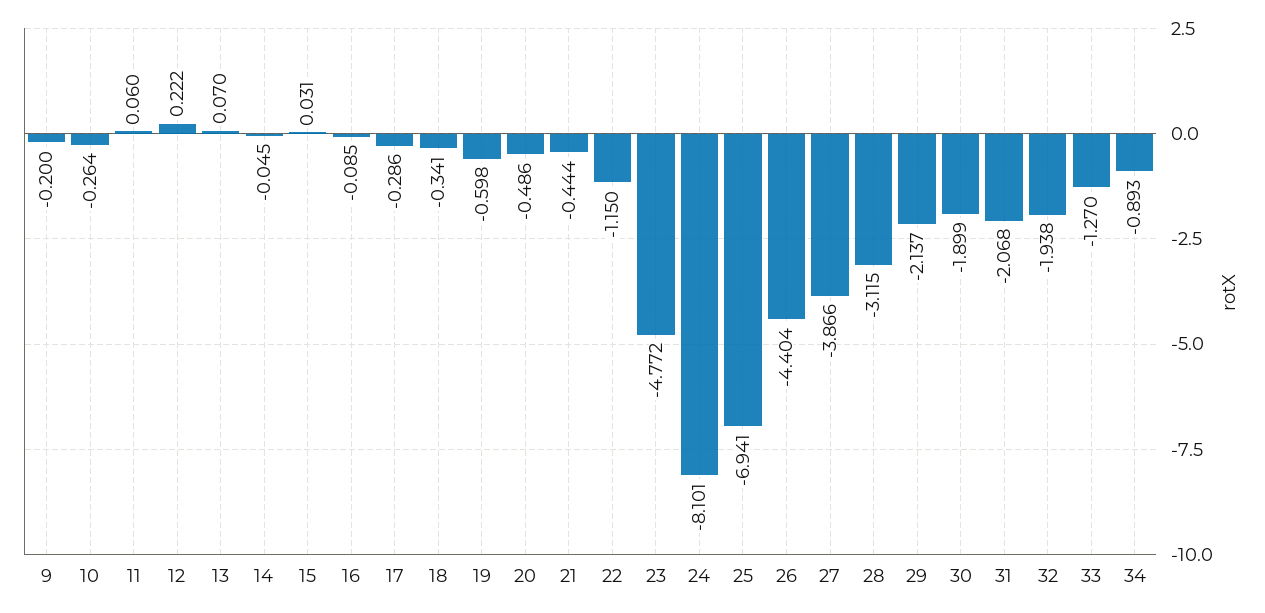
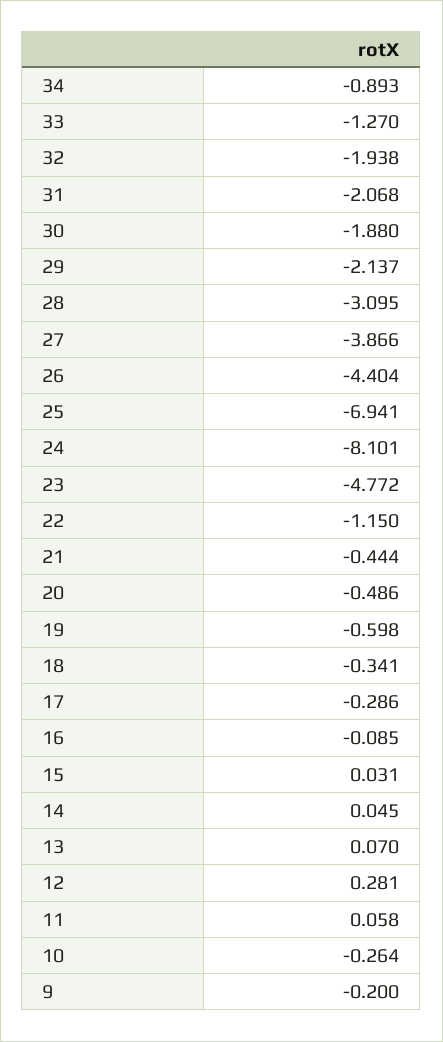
  {
    "9": -0.2,
    "10": -0.264,
-   "11": 0.06,
+   "11": 0.058,
-   "12": 0.222,
+   "12": 0.281,
    "13": 0.07,
-   "14": -0.045,
+   "14": 0.045,
    "15": 0.031,
    "16": -0.085,
    "17": -0.286,
    "18": -0.341,
    "19": -0.598,
    "20": -0.486,
    "21": -0.444,
    "22": -1.15,
    "23": -4.772,
    "24": -8.101,
    "25": -6.941,
    "26": -4.404,
    "27": -3.866,
-   "28": -3.115,
+   "28": -3.095,
    "29": -2.137,
-   "30": -1.899,
+   "30": -1.88,
    "31": -2.068,
    "32": -1.938,
    "33": -1.27,
    "34": -0.893
  }

